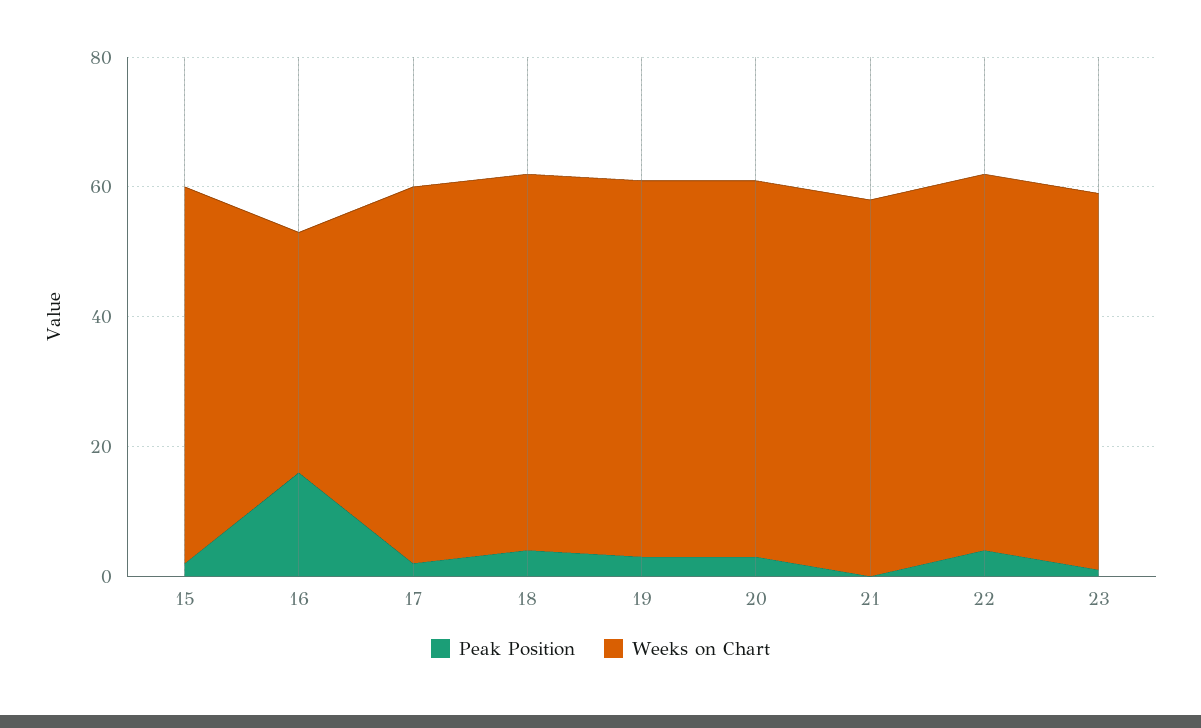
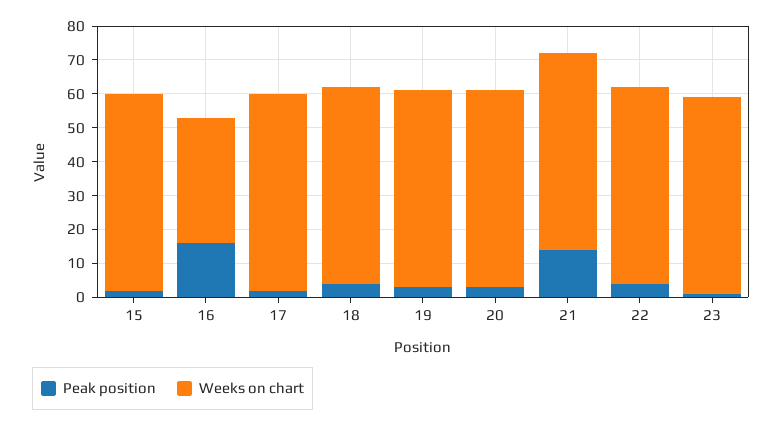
  {
    "Peak Position": {
      "15": 0,
      "16": 15,
      "17": 0,
      "18": 5,
      "19": 5,
      "20": 5,
-     "21": 0,
+     "21": 15,
      "22": 5,
      "23": 0
    },
    "Weeks on Chart": {
      "15": 60,
      "16": 35,
      "17": 60,
      "18": 60,
      "19": 60,
      "20": 60,
      "21": 60,
      "22": 60,
      "23": 60
    }
  }

